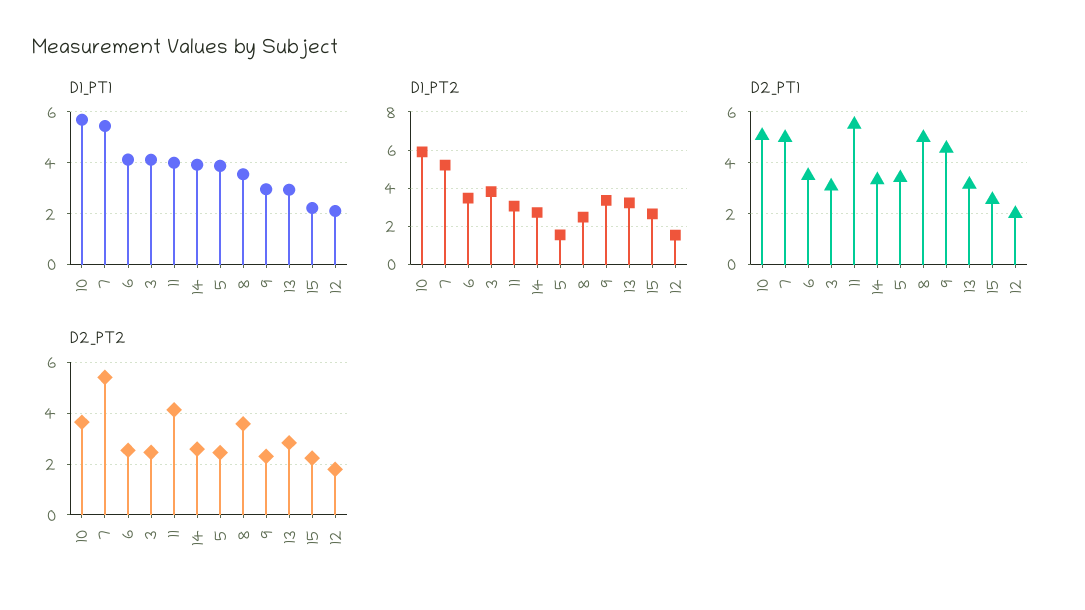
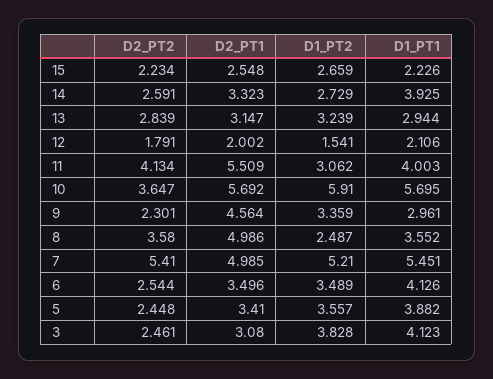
  {
    "D1_PT1": {
      "10": 5.695,
      "7": 5.451,
      "6": 4.126,
      "3": 4.123,
      "11": 4.003,
      "14": 3.925,
      "5": 3.882,
      "8": 3.552,
      "9": 2.961,
      "13": 2.944,
      "15": 2.226,
      "12": 2.106
    },
    "D1_PT2": {
      "10": 5.91,
      "7": 5.21,
      "6": 3.489,
      "3": 3.828,
      "11": 3.062,
      "14": 2.729,
-     "5": 1.5,
+     "5": 3.557,
      "8": 2.487,
      "9": 3.359,
      "13": 3.239,
      "15": 2.659,
      "12": 1.541
    },
    "D2_PT1": {
-     "10": 5,
+     "10": 5.692,
      "7": 4.985,
      "6": 3.496,
      "3": 3.08,
      "11": 5.509,
      "14": 3.323,
      "5": 3.41,
      "8": 4.986,
      "9": 4.564,
      "13": 3.147,
      "15": 2.548,
      "12": 2.002
    },
    "D2_PT2": {
      "10": 3.647,
      "7": 5.41,
      "6": 2.544,
      "3": 2.461,
      "11": 4.134,
      "14": 2.591,
      "5": 2.448,
      "8": 3.58,
      "9": 2.301,
      "13": 2.839,
      "15": 2.234,
      "12": 1.791
    }
  }

